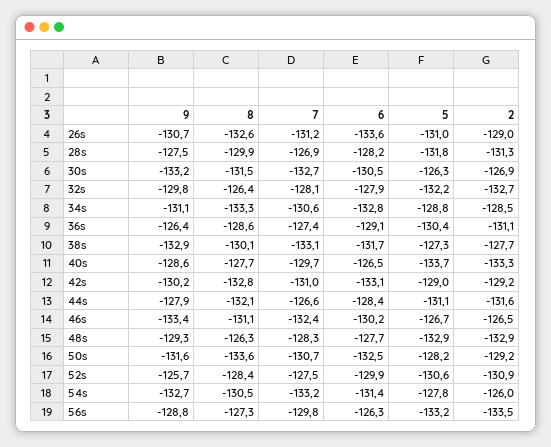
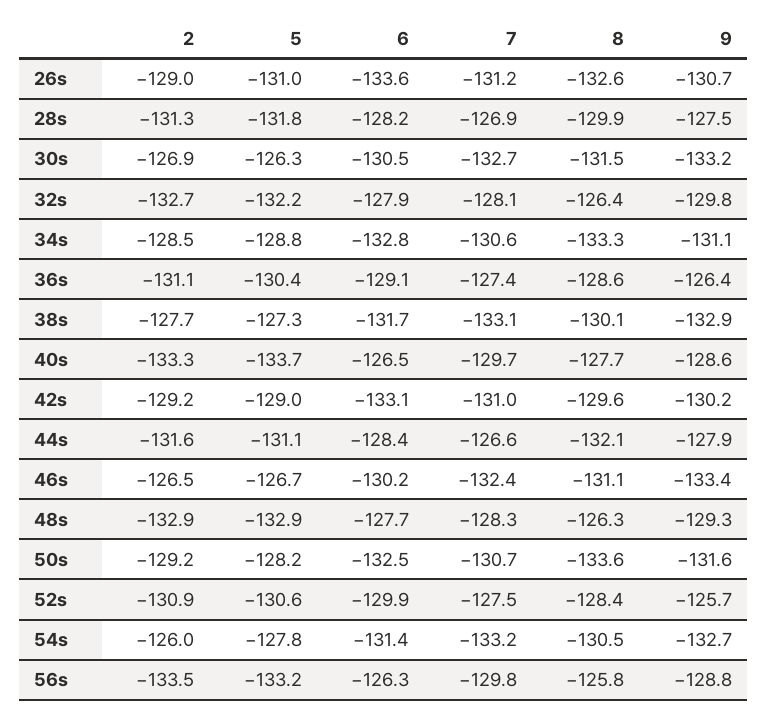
  {
    "9": {
      "26s": -130.7,
      "28s": -127.5,
      "30s": -133.2,
      "32s": -129.8,
      "34s": -131.1,
      "36s": -126.4,
      "38s": -132.9,
      "40s": -128.6,
      "42s": -130.2,
      "44s": -127.9,
      "46s": -133.4,
      "48s": -129.3,
      "50s": -131.6,
      "52s": -125.7,
      "54s": -132.7,
      "56s": -128.8
    },
    "8": {
      "26s": -132.6,
      "28s": -129.9,
      "30s": -131.5,
      "32s": -126.4,
      "34s": -133.3,
      "36s": -128.6,
      "38s": -130.1,
      "40s": -127.7,
-     "42s": -132.8,
+     "42s": -129.6,
      "44s": -132.1,
      "46s": -131.1,
      "48s": -126.3,
      "50s": -133.6,
      "52s": -128.4,
      "54s": -130.5,
-     "56s": -127.3
+     "56s": -125.8
    },
    "7": {
      "26s": -131.2,
      "28s": -126.9,
      "30s": -132.7,
      "32s": -128.1,
      "34s": -130.6,
      "36s": -127.4,
      "38s": -133.1,
      "40s": -129.7,
      "42s": -131,
      "44s": -126.6,
      "46s": -132.4,
      "48s": -128.3,
      "50s": -130.7,
      "52s": -127.5,
      "54s": -133.2,
      "56s": -129.8
    },
    "6": {
      "26s": -133.6,
      "28s": -128.2,
      "30s": -130.5,
      "32s": -127.9,
      "34s": -132.8,
      "36s": -129.1,
      "38s": -131.7,
      "40s": -126.5,
      "42s": -133.1,
      "44s": -128.4,
      "46s": -130.2,
      "48s": -127.7,
      "50s": -132.5,
      "52s": -129.9,
      "54s": -131.4,
      "56s": -126.3
    },
    "5": {
      "26s": -131,
      "28s": -131.8,
      "30s": -126.3,
      "32s": -132.2,
      "34s": -128.8,
      "36s": -130.4,
      "38s": -127.3,
      "40s": -133.7,
      "42s": -129,
      "44s": -131.1,
      "46s": -126.7,
      "48s": -132.9,
      "50s": -128.2,
      "52s": -130.6,
      "54s": -127.8,
      "56s": -133.2
    },
    "2": {
      "26s": -129,
      "28s": -131.3,
      "30s": -126.9,
      "32s": -132.7,
      "34s": -128.5,
      "36s": -131.1,
      "38s": -127.7,
      "40s": -133.3,
      "42s": -129.2,
      "44s": -131.6,
      "46s": -126.5,
      "48s": -132.9,
      "50s": -129.2,
      "52s": -130.9,
      "54s": -126,
      "56s": -133.5
    }
  }

